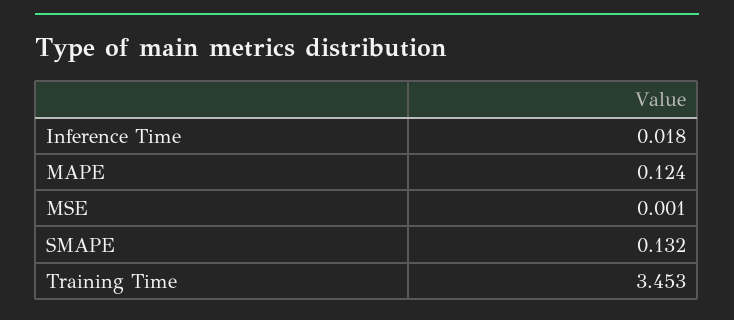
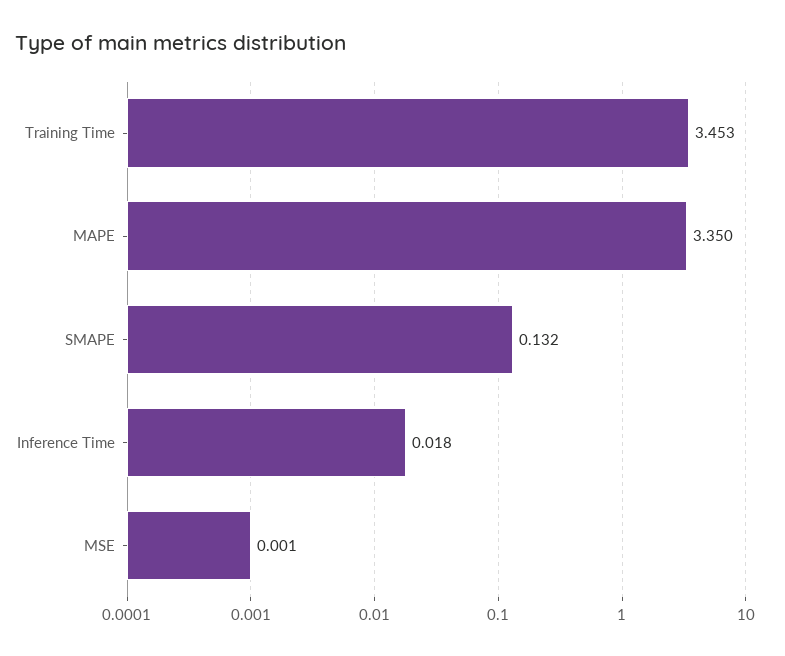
  {
    "Inference Time": 0.018,
-   "MAPE": 0.124,
+   "MAPE": 3.35,
    "MSE": 0.001,
    "SMAPE": 0.132,
    "Training Time": 3.453
  }

